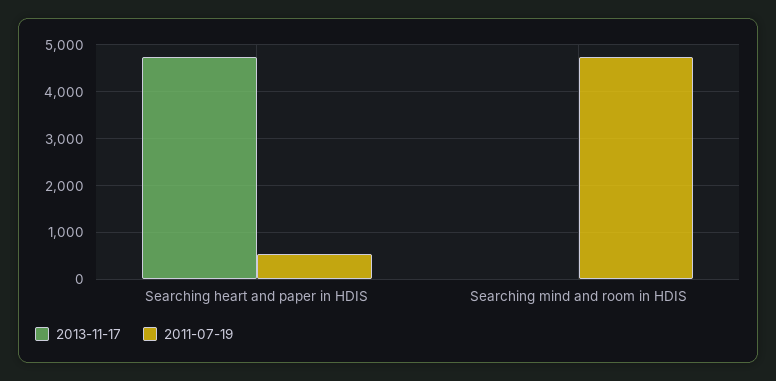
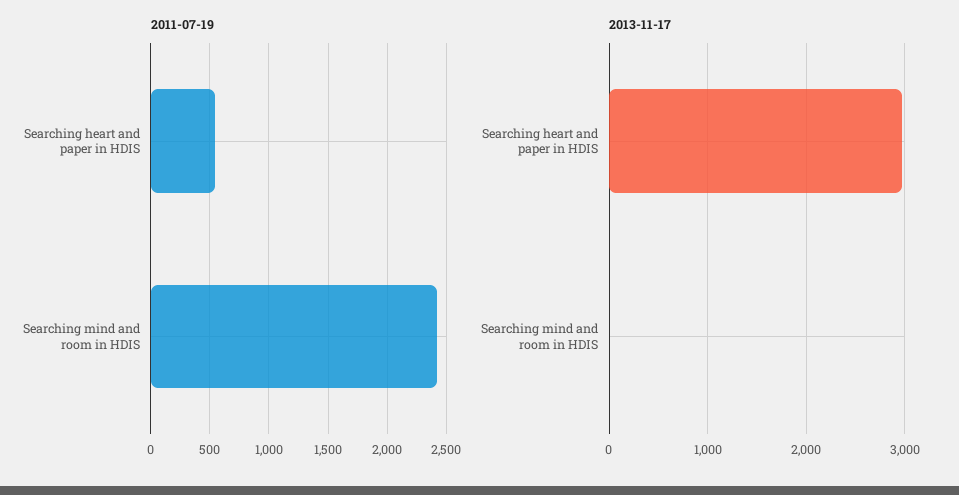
  {
    "2013-11-17": {
-     "Searching heart and paper in HDIS": 4800,
+     "Searching heart and paper in HDIS": 3000,
      "Searching mind and room in HDIS": 0
    },
    "2011-07-19": {
      "Searching heart and paper in HDIS": 500,
-     "Searching mind and room in HDIS": 4800
+     "Searching mind and room in HDIS": 2400
    }
  }

